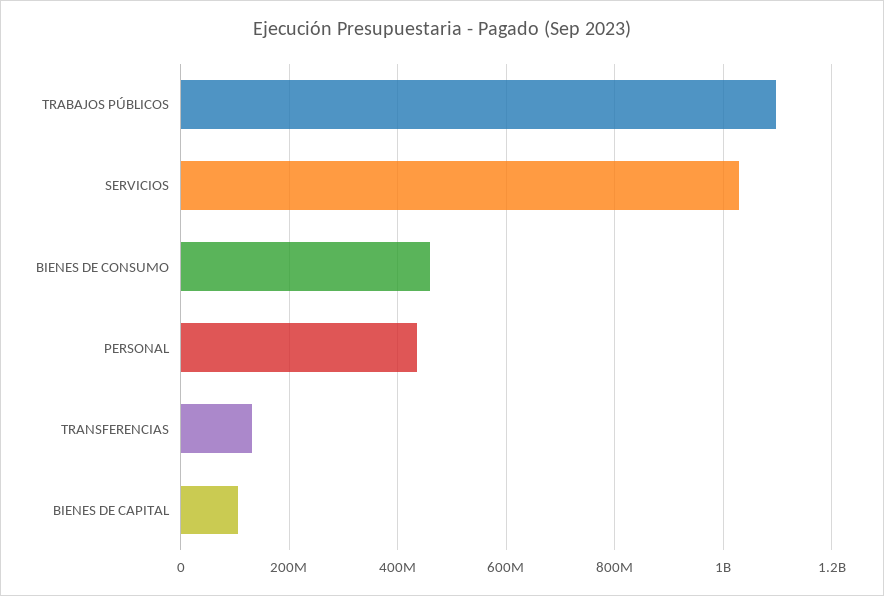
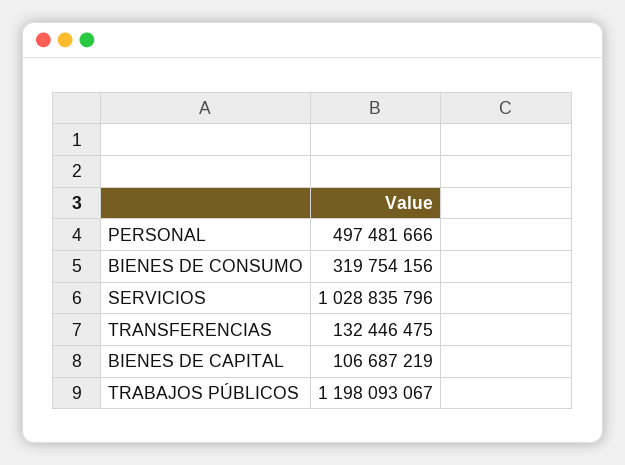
  {
-   "TRABAJOS PÚBLICOS": 1100000000,
+   "TRABAJOS PÚBLICOS": 1198093067,
    "SERVICIOS": 1028835796,
-   "BIENES DE CONSUMO": 460000000,
+   "BIENES DE CONSUMO": 319754156,
-   "PERSONAL": 440000000,
+   "PERSONAL": 497481666,
    "TRANSFERENCIAS": 132446475,
    "BIENES DE CAPITAL": 106687219
  }

